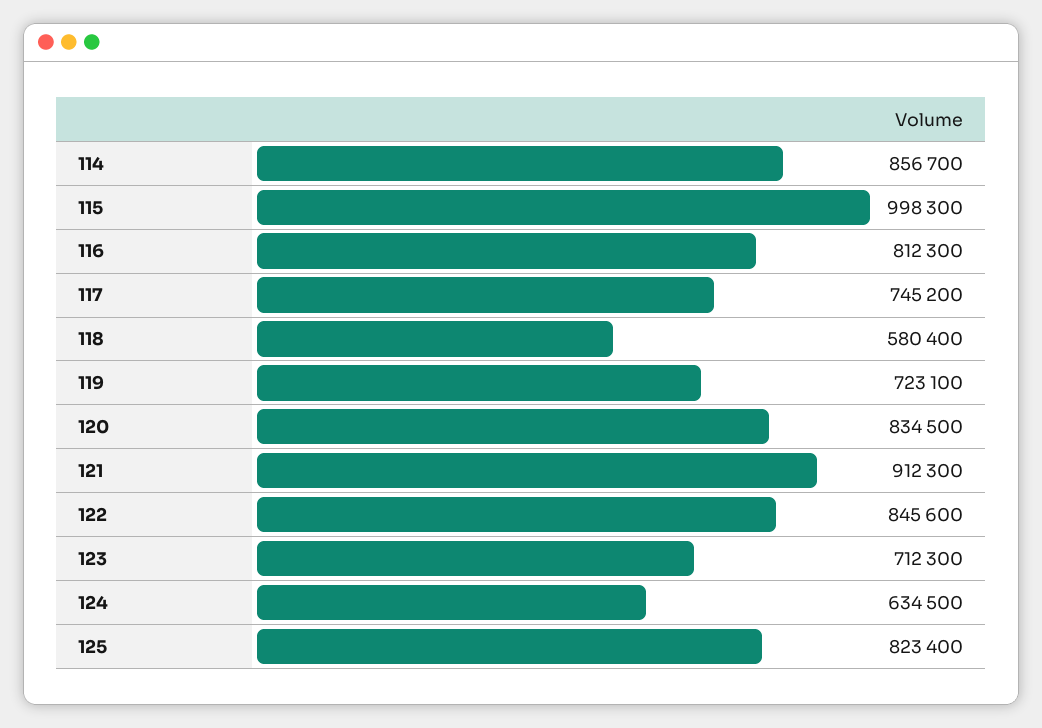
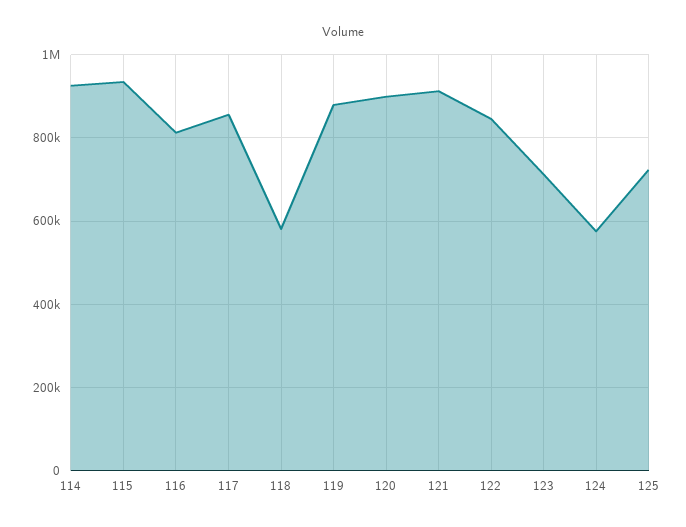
  {
-   "114": 856700,
+   "114": 920000,
-   "115": 998300,
+   "115": 940000,
    "116": 812300,
-   "117": 745200,
+   "117": 860000,
    "118": 580400,
-   "119": 723100,
+   "119": 880000,
-   "120": 834500,
+   "120": 900000,
    "121": 912300,
    "122": 845600,
    "123": 712300,
-   "124": 634500,
+   "124": 580000,
-   "125": 823400
+   "125": 720000
  }

